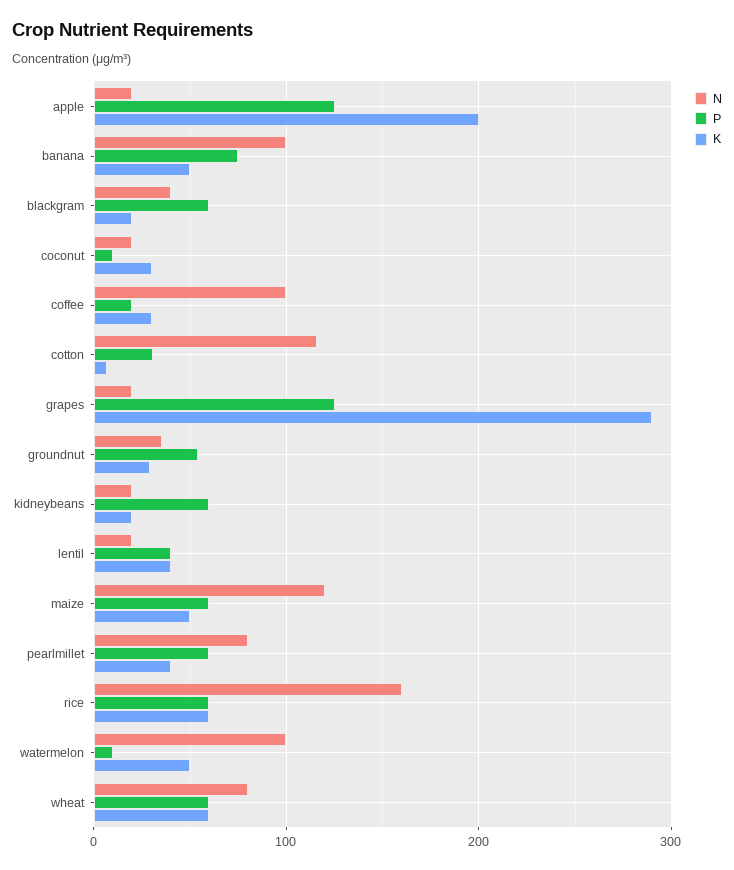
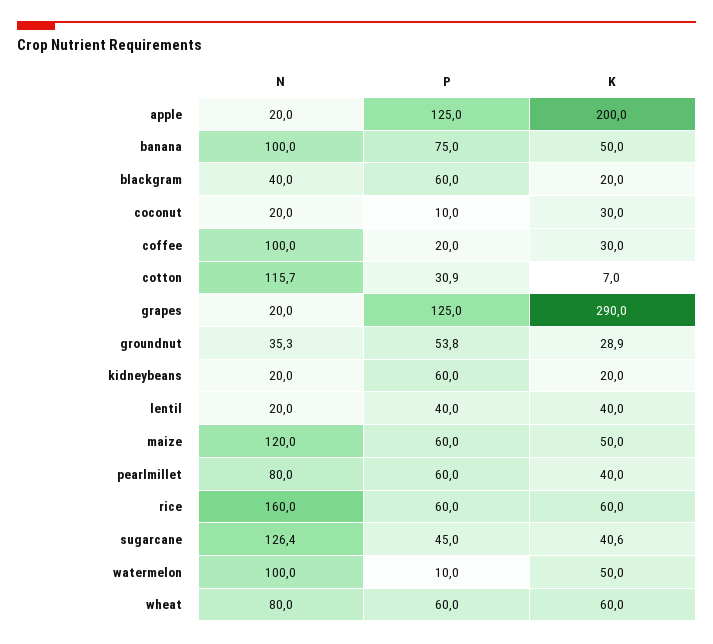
  {
    "N": {
      "apple": 20,
      "banana": 100,
      "blackgram": 40,
      "coconut": 20,
      "coffee": 100,
      "cotton": 115.7,
      "grapes": 20,
      "groundnut": 35.3,
      "kidneybeans": 20,
      "lentil": 20,
      "maize": 120,
      "pearlmillet": 80,
      "rice": 160,
      "watermelon": 100,
-     "wheat": 80
+     "wheat": 80,
+     "sugarcane": 126.4
    },
    "P": {
      "apple": 125,
      "banana": 75,
      "blackgram": 60,
      "coconut": 10,
      "coffee": 20,
      "cotton": 30.9,
      "grapes": 125,
      "groundnut": 53.8,
      "kidneybeans": 60,
      "lentil": 40,
      "maize": 60,
      "pearlmillet": 60,
      "rice": 60,
      "watermelon": 10,
-     "wheat": 60
+     "wheat": 60,
+     "sugarcane": 45
    },
    "K": {
      "apple": 200,
      "banana": 50,
      "blackgram": 20,
      "coconut": 30,
      "coffee": 30,
      "cotton": 7,
      "grapes": 290,
      "groundnut": 28.9,
      "kidneybeans": 20,
      "lentil": 40,
      "maize": 50,
      "pearlmillet": 40,
      "rice": 60,
      "watermelon": 50,
-     "wheat": 60
+     "wheat": 60,
+     "sugarcane": 40.6
    }
  }

